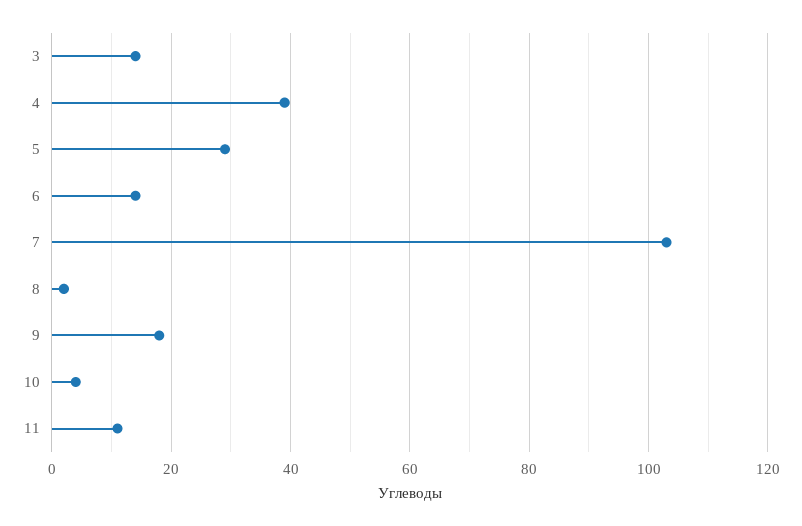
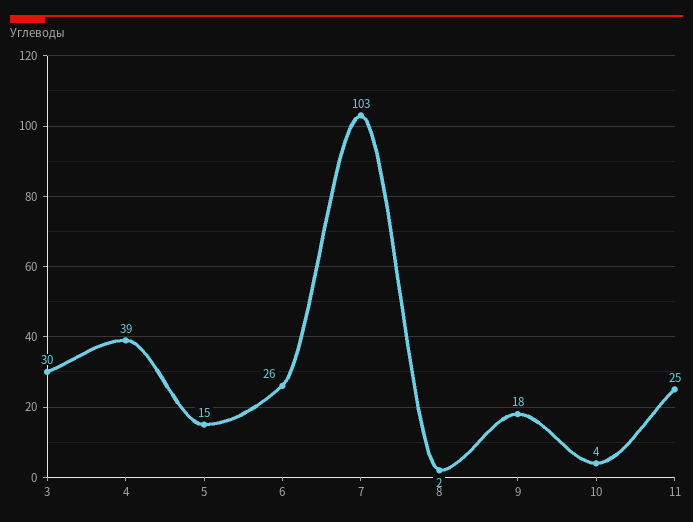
  {
-   "3": 15,
+   "3": 30,
    "4": 39,
-   "5": 30,
+   "5": 15,
-   "6": 15,
+   "6": 26,
    "7": 103,
    "8": 2,
    "9": 18,
    "10": 4,
-   "11": 10
+   "11": 25
  }

